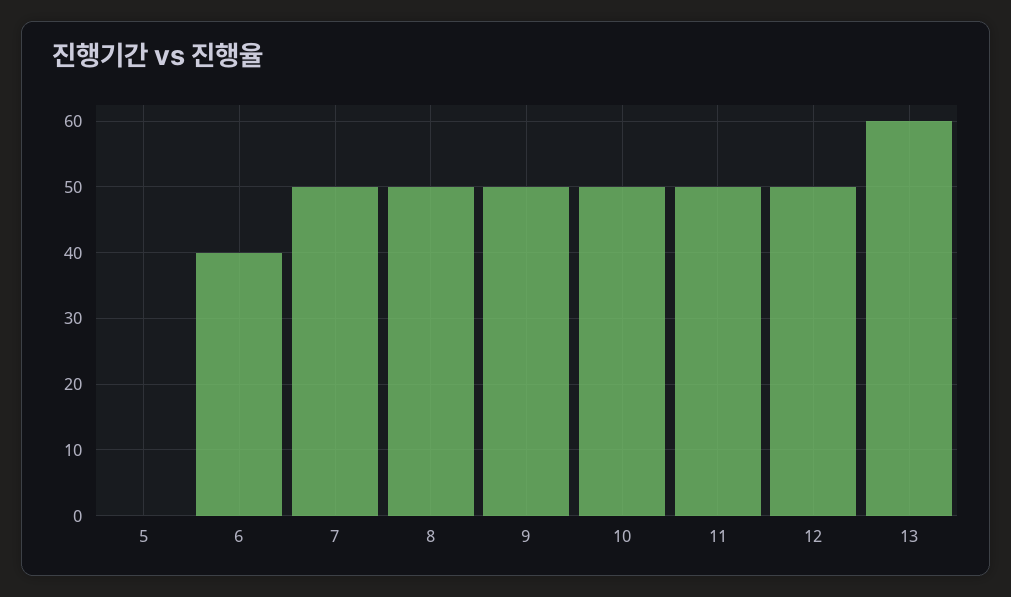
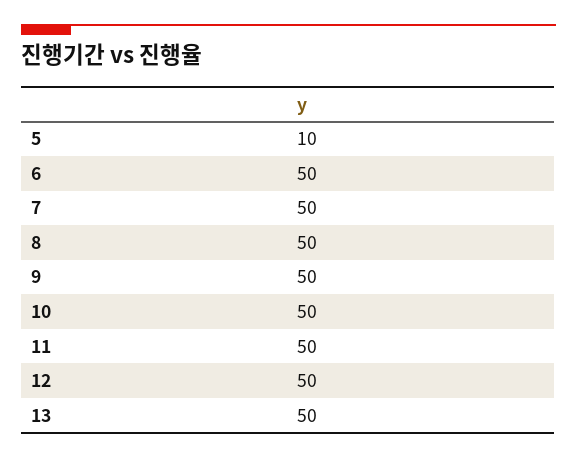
  {
-   "5": 0,
+   "5": 10,
-   "6": 40,
+   "6": 50,
    "7": 50,
    "8": 50,
    "9": 50,
    "10": 50,
    "11": 50,
    "12": 50,
-   "13": 60
+   "13": 50
  }

